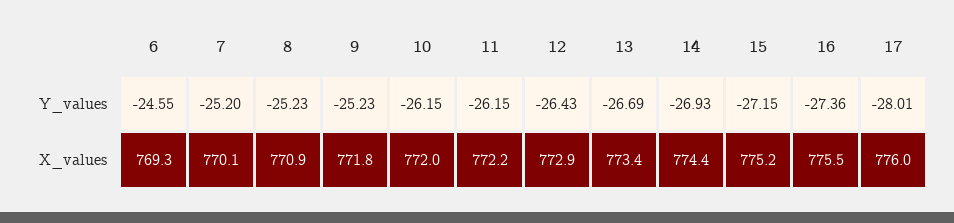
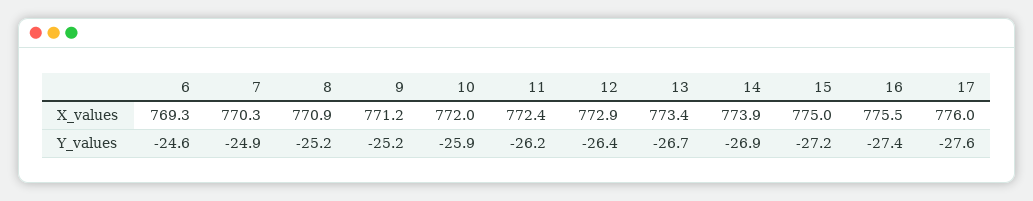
  {
    "6": {
      "Y_values": -24.55,
      "X_values": 769.3
    },
    "7": {
-     "Y_values": -25.2,
+     "Y_values": -24.9,
-     "X_values": 770.1
+     "X_values": 770.3
    },
    "8": {
      "Y_values": -25.23,
      "X_values": 770.9
    },
    "9": {
      "Y_values": -25.23,
-     "X_values": 771.8
+     "X_values": 771.2
    },
    "10": {
-     "Y_values": -26.15,
+     "Y_values": -25.9,
      "X_values": 772
    },
    "11": {
      "Y_values": -26.15,
-     "X_values": 772.2
+     "X_values": 772.4
    },
    "12": {
      "Y_values": -26.43,
      "X_values": 772.9
    },
    "13": {
      "Y_values": -26.69,
      "X_values": 773.4
    },
    "14": {
      "Y_values": -26.93,
-     "X_values": 774.4
+     "X_values": 773.9
    },
    "15": {
      "Y_values": -27.15,
-     "X_values": 775.2
+     "X_values": 775
    },
    "16": {
      "Y_values": -27.36,
      "X_values": 775.5
    },
    "17": {
-     "Y_values": -28.01,
+     "Y_values": -27.6,
      "X_values": 776
    }
  }

